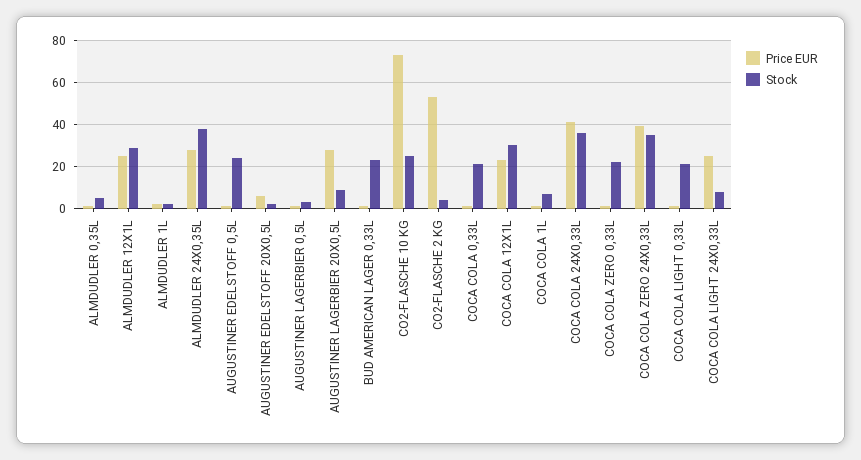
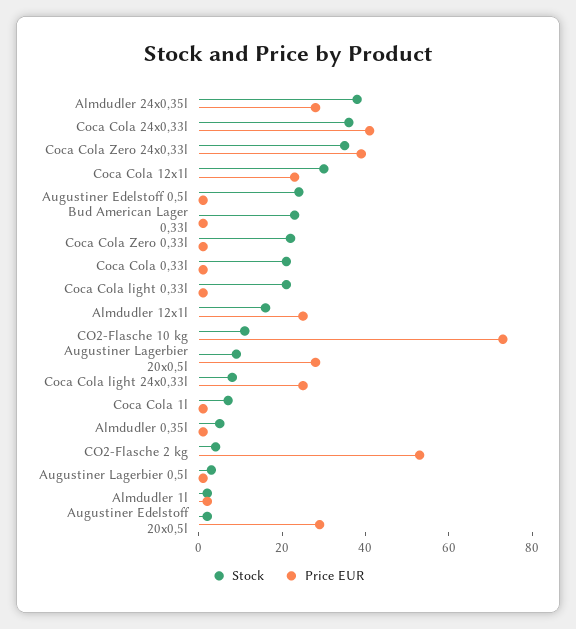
  {
    "Price EUR": {
      "ALMDUDLER 0,35L": 0,
      "ALMDUDLER 12X1L": 25,
      "ALMDUDLER 1L": 0,
      "ALMDUDLER 24X0,35L": 30,
      "AUGUSTINER EDELSTOFF 0,5L": 0,
-     "AUGUSTINER EDELSTOFF 20X0,5L": 5,
+     "AUGUSTINER EDELSTOFF 20X0,5L": 30,
      "AUGUSTINER LAGERBIER 0,5L": 0,
      "AUGUSTINER LAGERBIER 20X0,5L": 30,
      "BUD AMERICAN LAGER 0,33L": 0,
      "CO2-FLASCHE 10 KG": 75,
      "CO2-FLASCHE 2 KG": 55,
      "COCA COLA 0,33L": 0,
      "COCA COLA 12X1L": 25,
      "COCA COLA 1L": 0,
      "COCA COLA 24X0,33L": 40,
      "COCA COLA ZERO 0,33L": 0,
      "COCA COLA ZERO 24X0,33L": 40,
      "COCA COLA LIGHT 0,33L": 0,
      "COCA COLA LIGHT 24X0,33L": 25
    },
    "Stock": {
      "ALMDUDLER 0,35L": 5,
-     "ALMDUDLER 12X1L": 30,
+     "ALMDUDLER 12X1L": 15,
      "ALMDUDLER 1L": 0,
      "ALMDUDLER 24X0,35L": 40,
      "AUGUSTINER EDELSTOFF 0,5L": 25,
      "AUGUSTINER EDELSTOFF 20X0,5L": 0,
      "AUGUSTINER LAGERBIER 0,5L": 5,
      "AUGUSTINER LAGERBIER 20X0,5L": 10,
      "BUD AMERICAN LAGER 0,33L": 25,
-     "CO2-FLASCHE 10 KG": 25,
+     "CO2-FLASCHE 10 KG": 10,
      "CO2-FLASCHE 2 KG": 5,
      "COCA COLA 0,33L": 20,
      "COCA COLA 12X1L": 30,
      "COCA COLA 1L": 5,
      "COCA COLA 24X0,33L": 35,
      "COCA COLA ZERO 0,33L": 20,
      "COCA COLA ZERO 24X0,33L": 35,
      "COCA COLA LIGHT 0,33L": 20,
      "COCA COLA LIGHT 24X0,33L": 10
    }
  }

